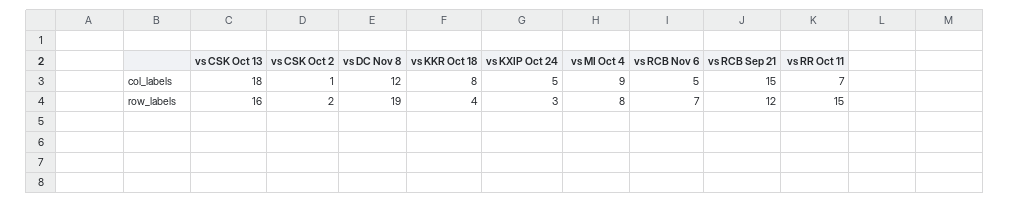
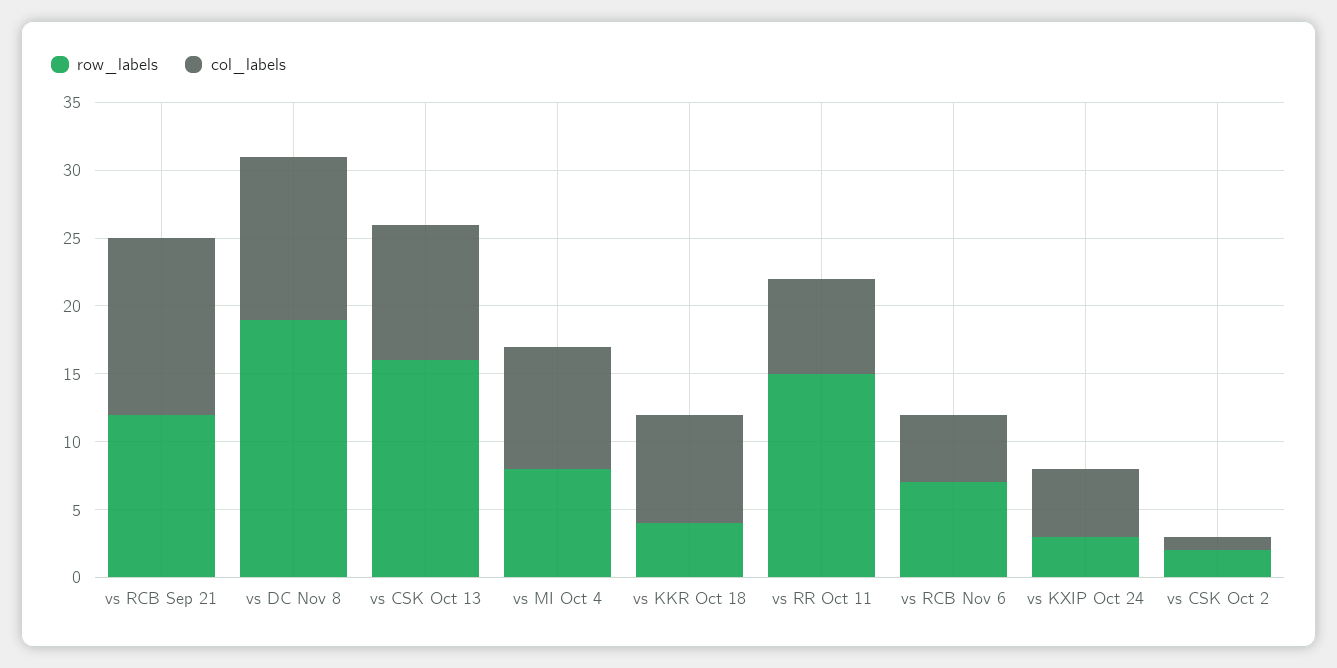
  {
    "col_labels": {
-     "vs CSK Oct 13": 18,
+     "vs CSK Oct 13": 10,
      "vs CSK Oct 2": 1,
      "vs DC Nov 8": 12,
      "vs KKR Oct 18": 8,
      "vs KXIP Oct 24": 5,
      "vs MI Oct 4": 9,
      "vs RCB Nov 6": 5,
-     "vs RCB Sep 21": 15,
+     "vs RCB Sep 21": 13,
      "vs RR Oct 11": 7
    },
    "row_labels": {
      "vs CSK Oct 13": 16,
      "vs CSK Oct 2": 2,
      "vs DC Nov 8": 19,
      "vs KKR Oct 18": 4,
      "vs KXIP Oct 24": 3,
      "vs MI Oct 4": 8,
      "vs RCB Nov 6": 7,
      "vs RCB Sep 21": 12,
      "vs RR Oct 11": 15
    }
  }

